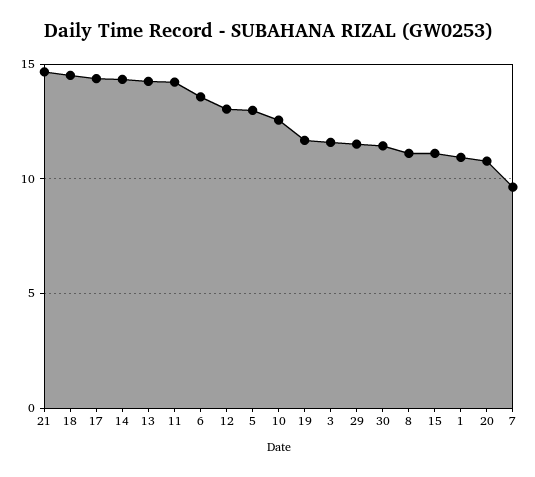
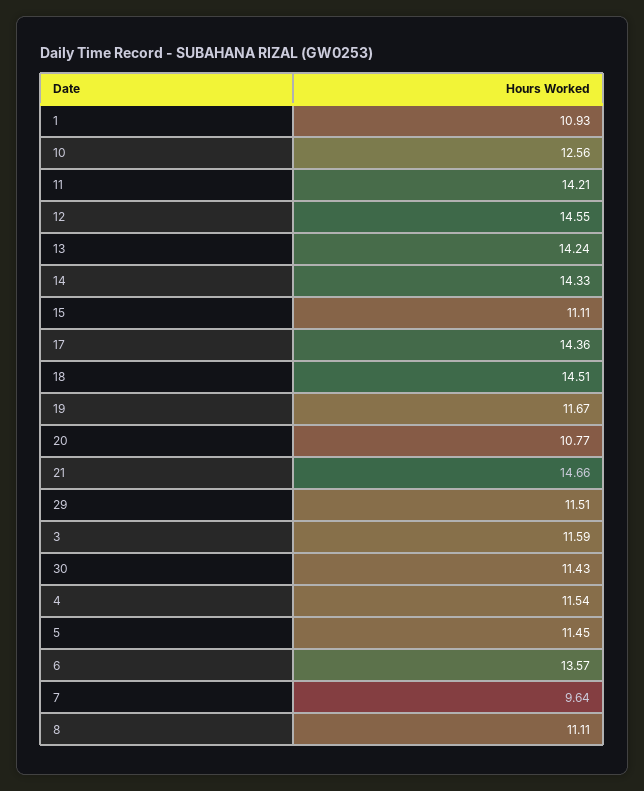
  {
    "21": 14.66,
    "18": 14.51,
    "17": 14.36,
    "14": 14.33,
    "13": 14.24,
    "11": 14.21,
    "6": 13.57,
-   "12": 13,
+   "12": 14.55,
-   "5": 13,
+   "5": 11.45,
    "10": 12.56,
    "19": 11.67,
    "3": 11.59,
    "29": 11.51,
    "30": 11.43,
    "8": 11.11,
    "15": 11.11,
    "1": 10.93,
    "20": 10.77,
-   "7": 9.64
+   "7": 9.64,
+   "4": 11.54
  }

